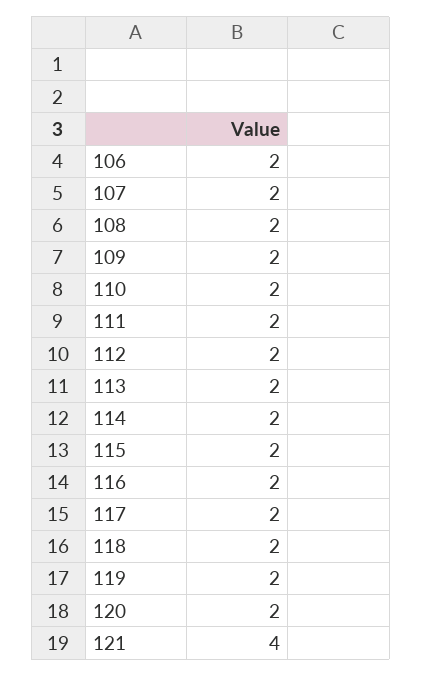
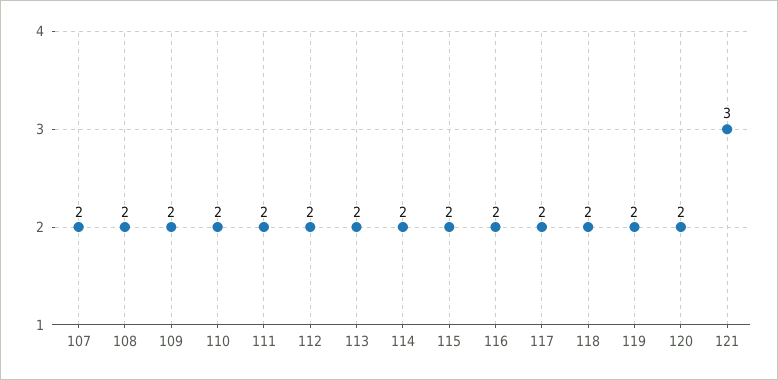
  {
-   "106": 2,
    "107": 2,
    "108": 2,
    "109": 2,
    "110": 2,
    "111": 2,
    "112": 2,
    "113": 2,
    "114": 2,
    "115": 2,
    "116": 2,
    "117": 2,
    "118": 2,
    "119": 2,
    "120": 2,
-   "121": 4
+   "121": 3
  }

